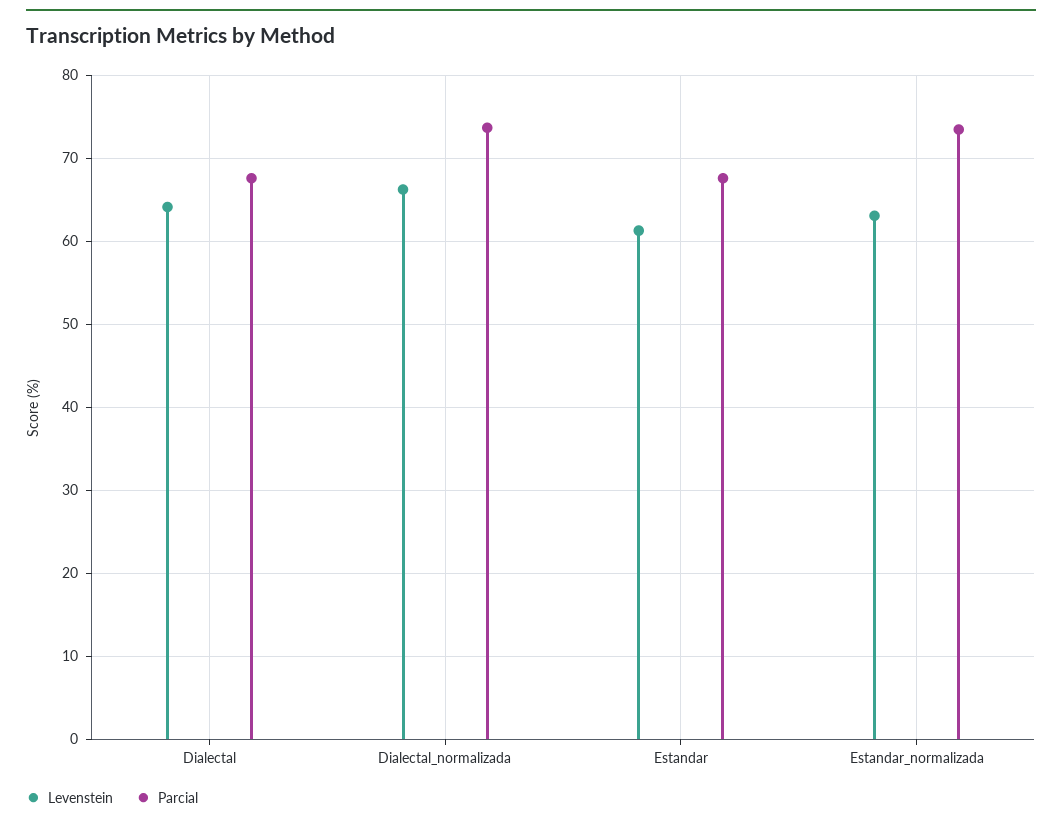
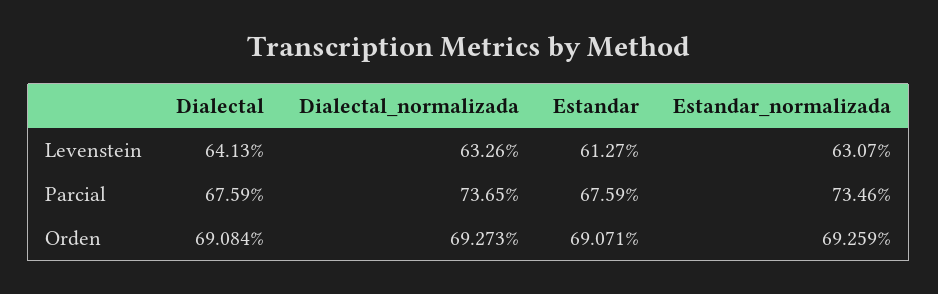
  {
    "Levenstein": {
      "Dialectal": 64.13,
-     "Dialectal_normalizada": 66,
+     "Dialectal_normalizada": 63.26,
      "Estandar": 61.27,
      "Estandar_normalizada": 63.07
    },
    "Parcial": {
      "Dialectal": 67.59,
      "Dialectal_normalizada": 73.65,
      "Estandar": 67.59,
      "Estandar_normalizada": 73.46
-   }
+   },
+   "Orden": {
+     "Dialectal": 69.084,
+     "Dialectal_normalizada": 69.273,
+     "Estandar": 69.071,
+     "Estandar_normalizada": 69.259
+   }
  }

